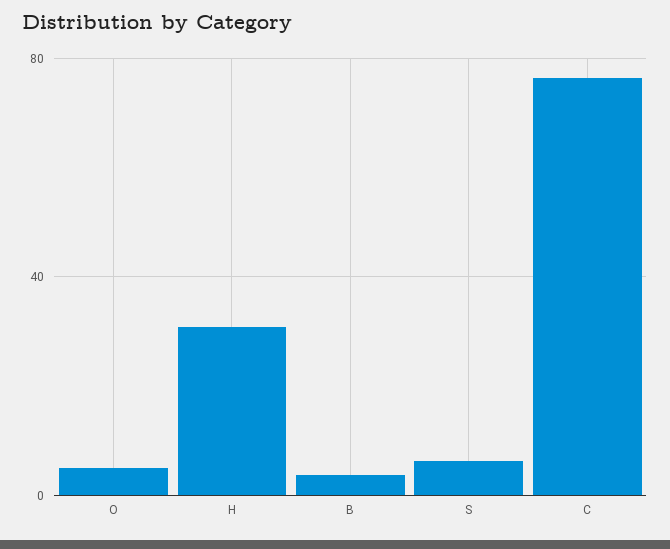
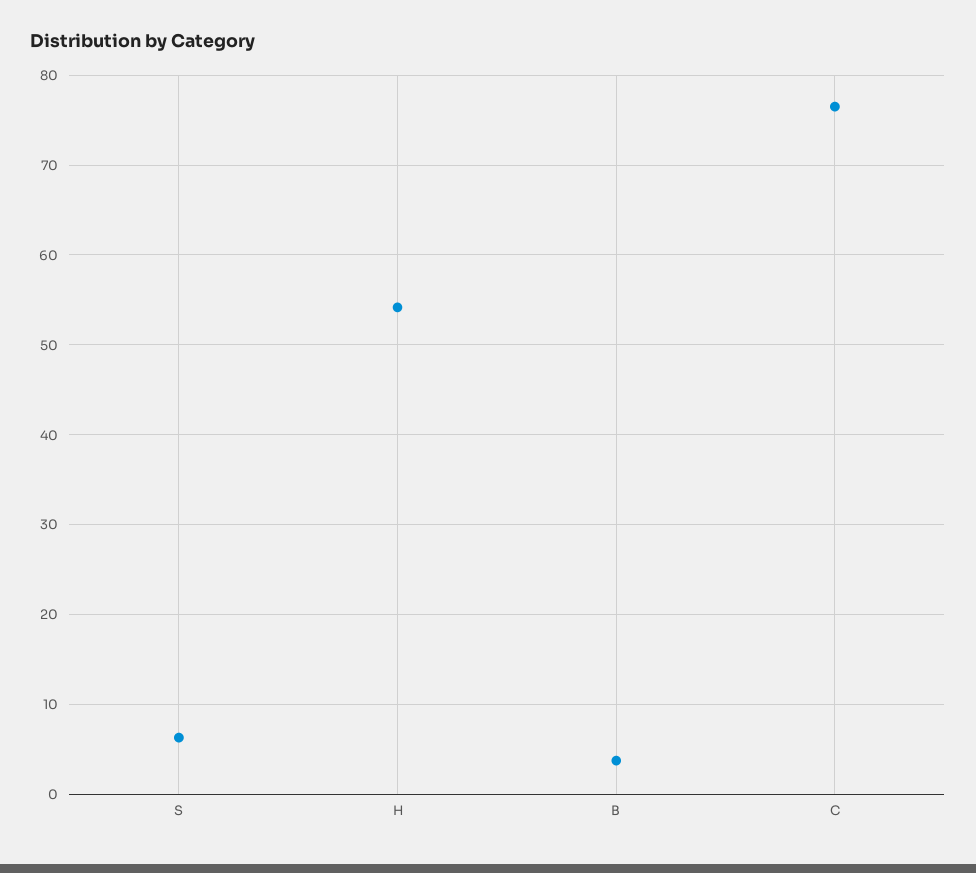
  {
-   "O": 5,
-   "H": 30,
+   "H": 54,
    "B": 4,
    "S": 6,
    "C": 77
  }

